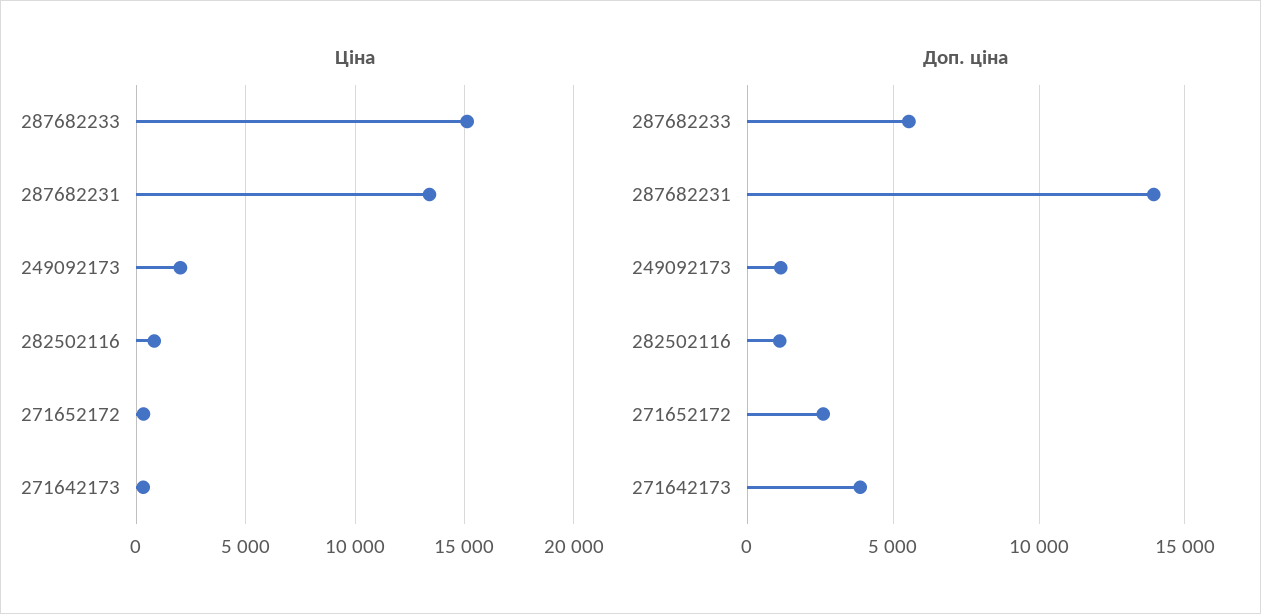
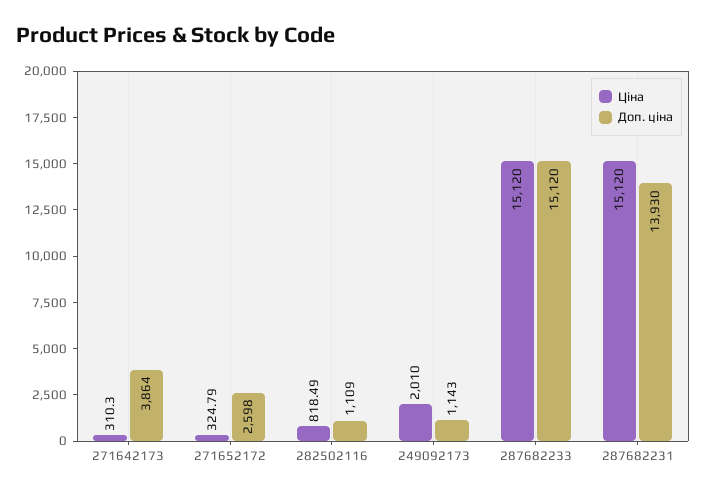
  {
    "Ціна": {
      "287682233": 15120,
-     "287682231": 13500,
+     "287682231": 15120,
      "249092173": 2010,
      "282502116": 818.49,
      "271652172": 324.79,
      "271642173": 310.3
    },
    "Доп. ціна": {
-     "287682233": 5500,
+     "287682233": 15120,
      "287682231": 13930,
      "249092173": 1143,
      "282502116": 1109,
      "271652172": 2598,
      "271642173": 3864
    }
  }

